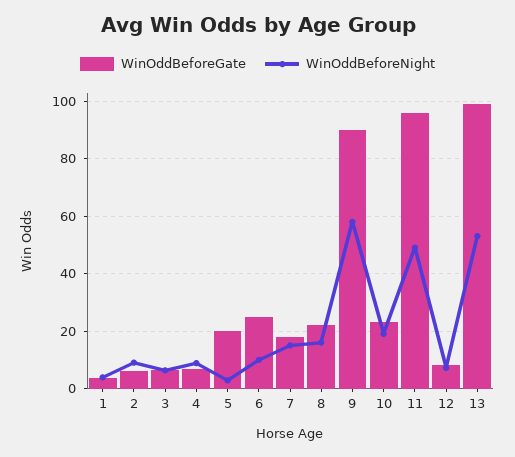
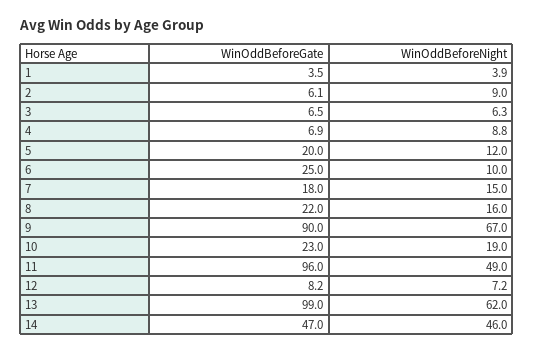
  {
    "WinOddBeforeGate": {
      "1": 3.5,
      "2": 6.1,
      "3": 6.5,
      "4": 6.9,
      "5": 20,
      "6": 25,
      "7": 18,
      "8": 22,
      "9": 90,
      "10": 23,
      "11": 96,
      "12": 8.2,
-     "13": 99
+     "13": 99,
+     "14": 47
    },
    "WinOddBeforeNight": {
      "1": 3.9,
      "2": 9,
      "3": 6.3,
      "4": 8.8,
-     "5": 2.5,
+     "5": 12,
      "6": 10,
      "7": 15,
      "8": 16,
-     "9": 57.5,
+     "9": 67,
      "10": 19,
      "11": 49,
      "12": 7.2,
-     "13": 52.5
+     "13": 62,
+     "14": 46
    }
  }

